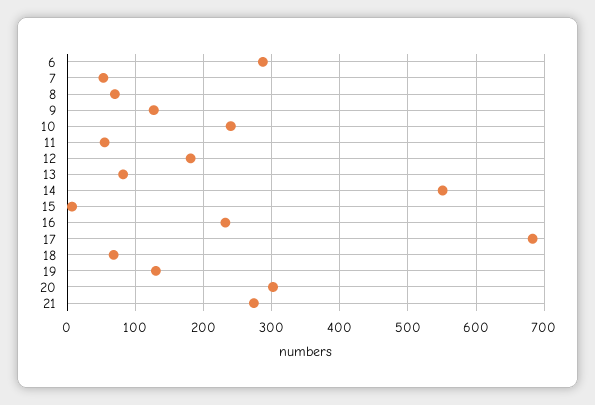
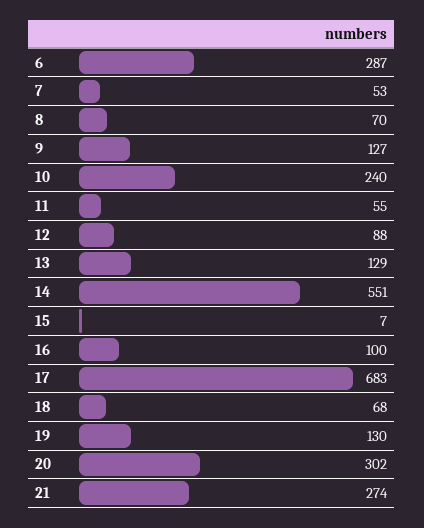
  {
    "6": 287,
    "7": 53,
    "8": 70,
    "9": 127,
    "10": 240,
    "11": 55,
-   "12": 180,
+   "12": 88,
-   "13": 80,
+   "13": 129,
    "14": 551,
    "15": 7,
-   "16": 230,
+   "16": 100,
    "17": 683,
    "18": 68,
    "19": 130,
    "20": 302,
    "21": 274
  }

